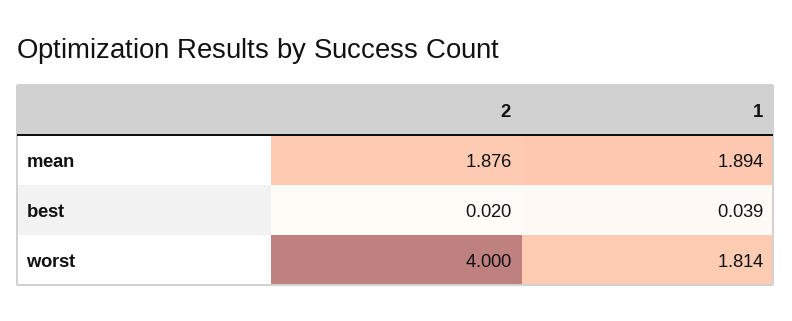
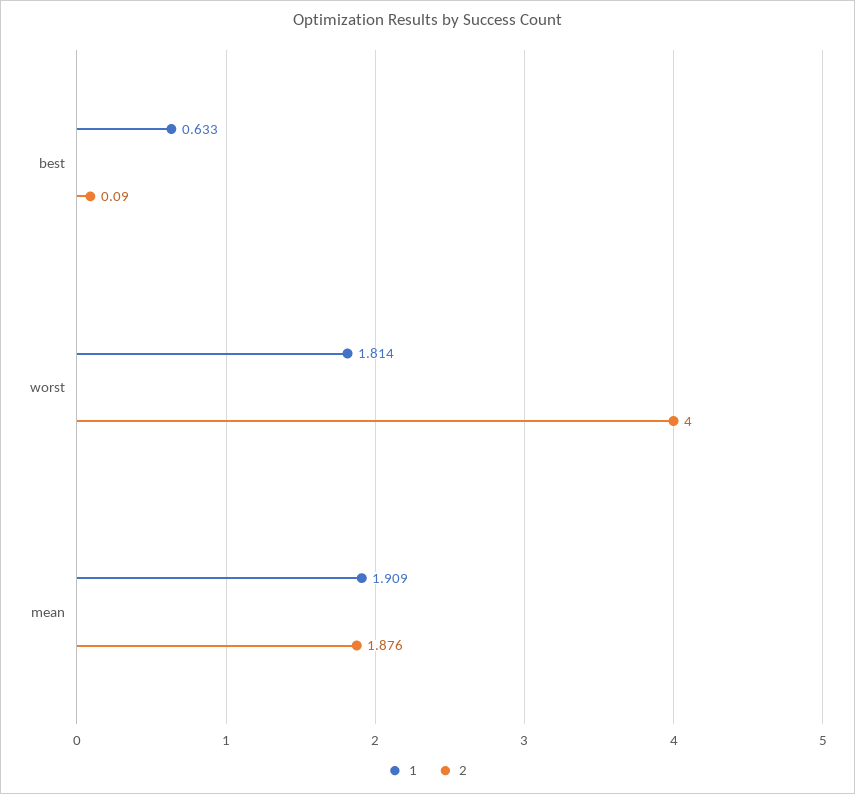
  {
    "2": {
      "mean": 1.876,
-     "best": 0.02,
+     "best": 0.09,
      "worst": 4
    },
    "1": {
-     "mean": 1.894,
+     "mean": 1.909,
-     "best": 0.039,
+     "best": 0.633,
      "worst": 1.814
    }
  }

